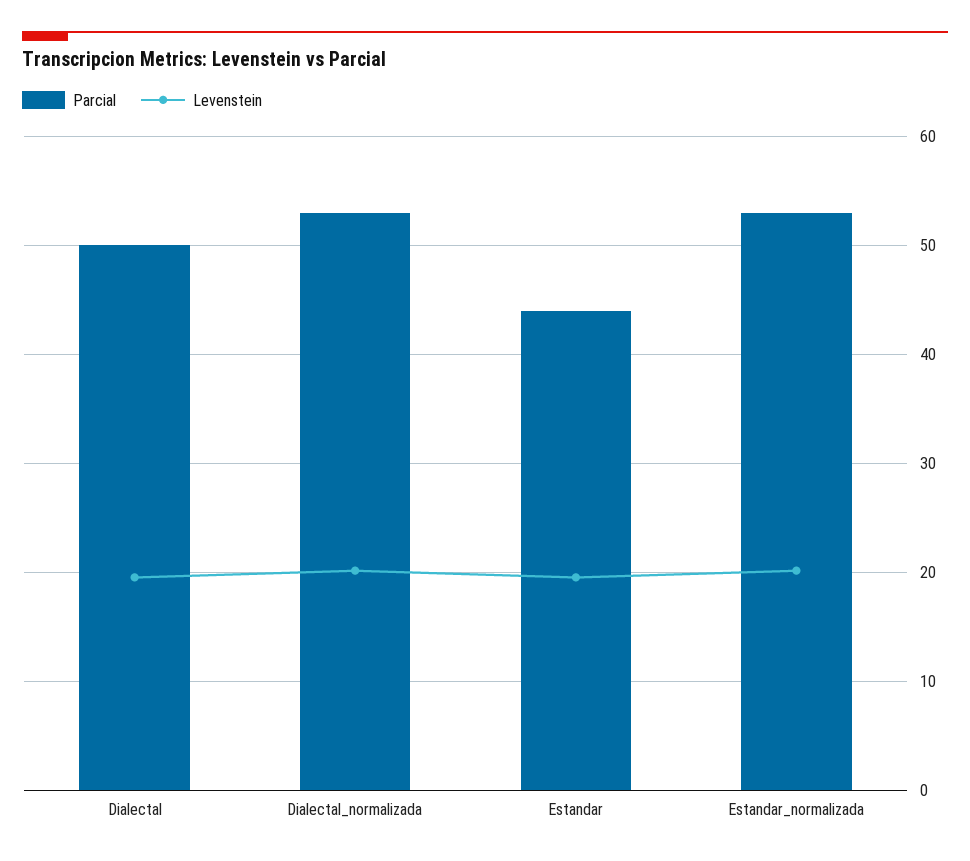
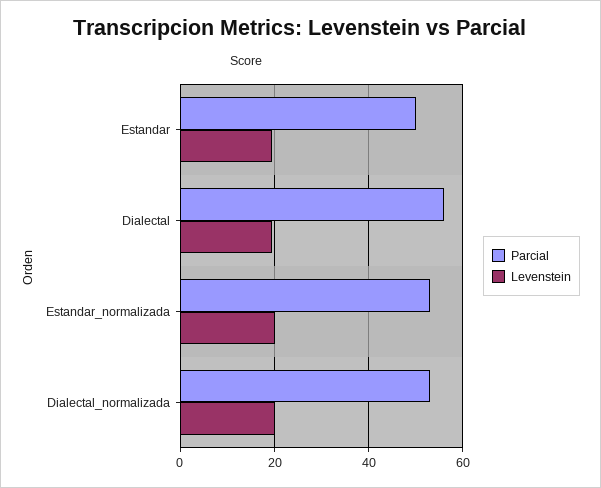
  {
    "Parcial": {
-     "Dialectal": 50,
+     "Dialectal": 56,
      "Dialectal_normalizada": 53,
-     "Estandar": 44,
+     "Estandar": 50,
      "Estandar_normalizada": 53
    },
    "Levenstein": {
      "Dialectal": 20,
      "Dialectal_normalizada": 20,
      "Estandar": 20,
      "Estandar_normalizada": 20
    }
  }

